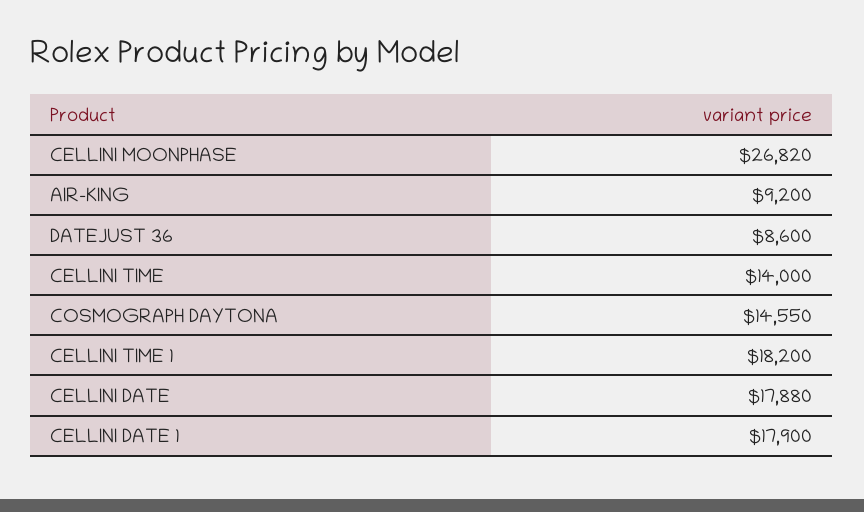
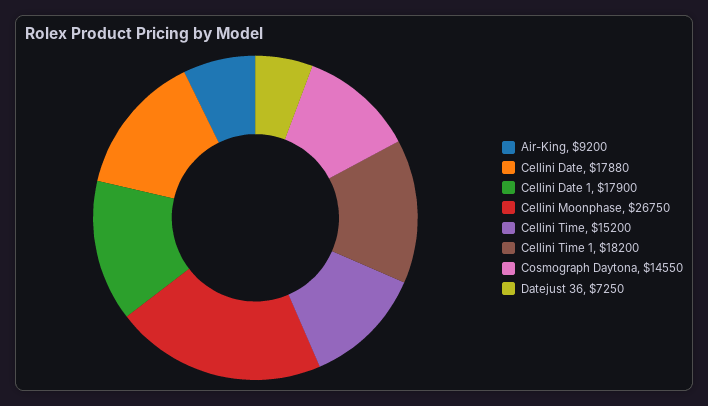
  {
-   "CELLINI MOONPHASE": 26820,
+   "CELLINI MOONPHASE": 26750,
    "AIR-KING": 9200,
-   "DATEJUST 36": 8600,
+   "DATEJUST 36": 7250,
-   "CELLINI TIME": 14000,
+   "CELLINI TIME": 15200,
    "COSMOGRAPH DAYTONA": 14550,
    "CELLINI TIME 1": 18200,
    "CELLINI DATE": 17880,
    "CELLINI DATE 1": 17900
  }

